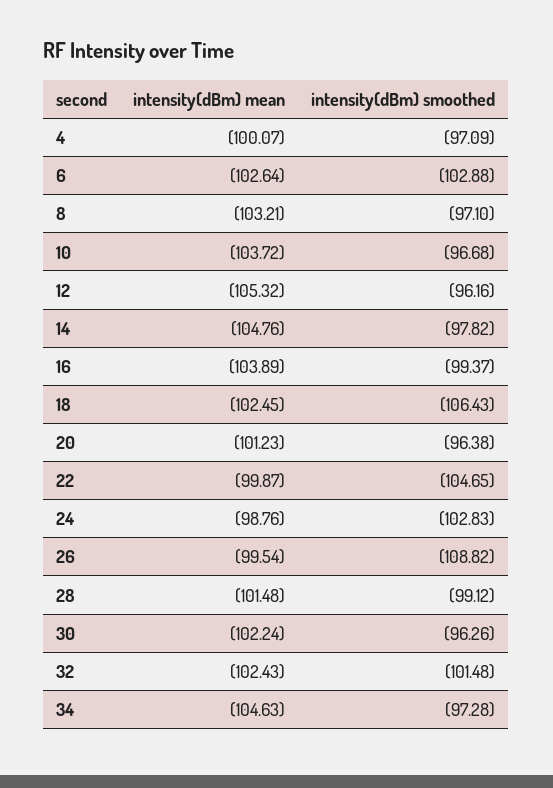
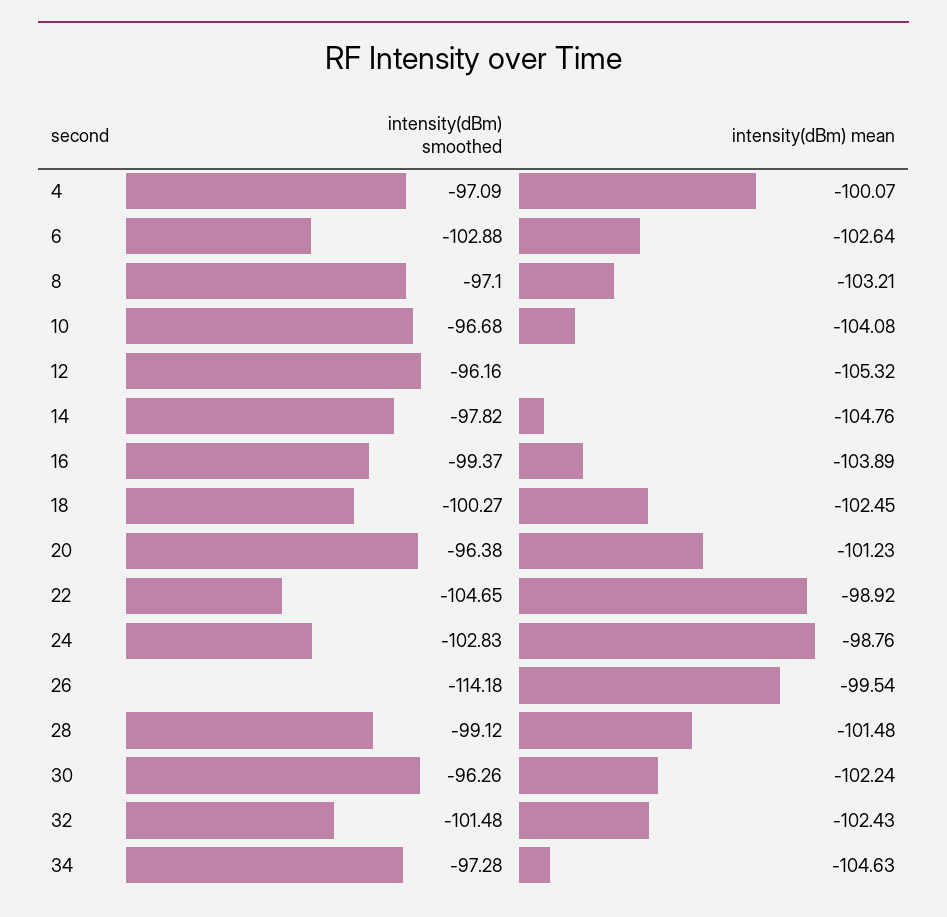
  {
    "intensity(dBm) mean": {
      "4": -100.07,
      "6": -102.64,
      "8": -103.21,
-     "10": -103.72,
+     "10": -104.08,
      "12": -105.32,
      "14": -104.76,
      "16": -103.89,
      "18": -102.45,
      "20": -101.23,
-     "22": -99.87,
+     "22": -98.92,
      "24": -98.76,
      "26": -99.54,
      "28": -101.48,
      "30": -102.24,
      "32": -102.43,
      "34": -104.63
    },
    "intensity(dBm) smoothed": {
      "4": -97.09,
      "6": -102.88,
      "8": -97.1,
      "10": -96.68,
      "12": -96.16,
      "14": -97.82,
      "16": -99.37,
-     "18": -106.43,
+     "18": -100.27,
      "20": -96.38,
      "22": -104.65,
      "24": -102.83,
-     "26": -108.82,
+     "26": -114.18,
      "28": -99.12,
      "30": -96.26,
      "32": -101.48,
      "34": -97.28
    }
  }

